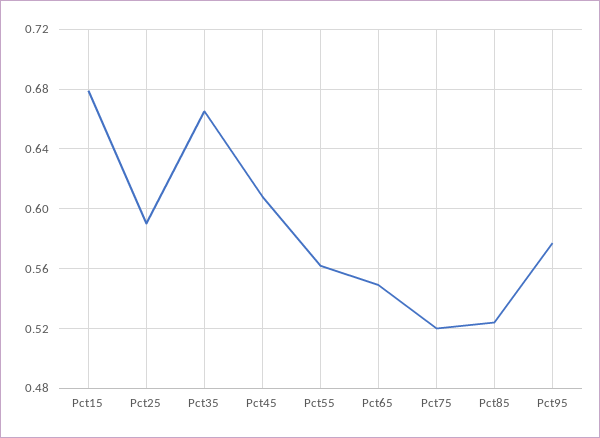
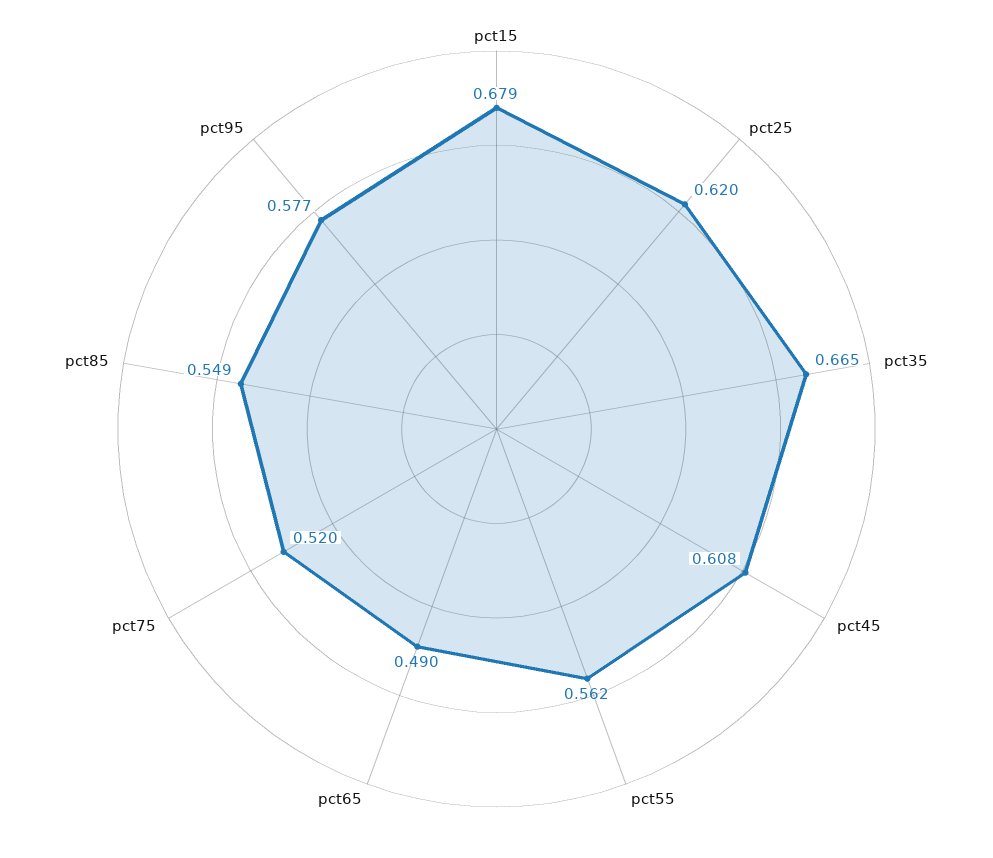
  {
    "Pct15": 0.679,
-   "Pct25": 0.59,
+   "Pct25": 0.62,
    "Pct35": 0.665,
    "Pct45": 0.608,
    "Pct55": 0.562,
-   "Pct65": 0.55,
+   "Pct65": 0.49,
    "Pct75": 0.52,
-   "Pct85": 0.525,
+   "Pct85": 0.549,
    "Pct95": 0.577
  }

